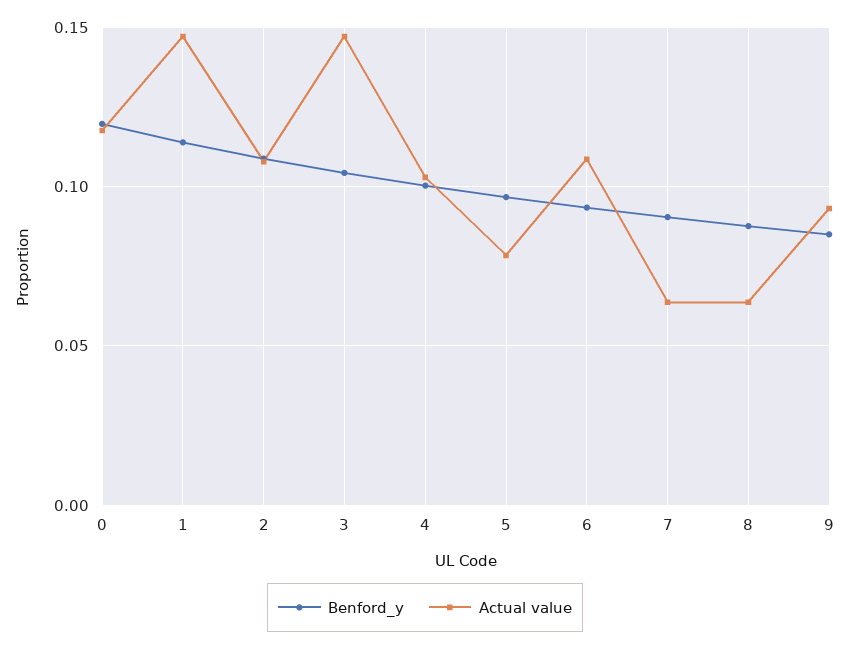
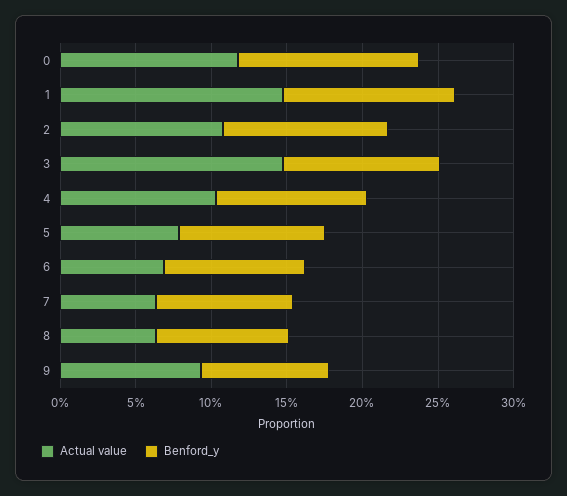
  {
    "Benford_y": {
      "0": 0.12,
      "1": 0.115,
      "2": 0.11,
      "3": 0.105,
      "4": 0.1,
      "5": 0.095,
      "6": 0.095,
      "7": 0.09,
      "8": 0.09,
      "9": 0.085
    },
    "Actual value": {
      "0": 0.12,
      "1": 0.145,
      "2": 0.11,
      "3": 0.145,
      "4": 0.105,
      "5": 0.08,
-     "6": 0.11,
+     "6": 0.07,
      "7": 0.065,
      "8": 0.065,
      "9": 0.095
    }
  }

